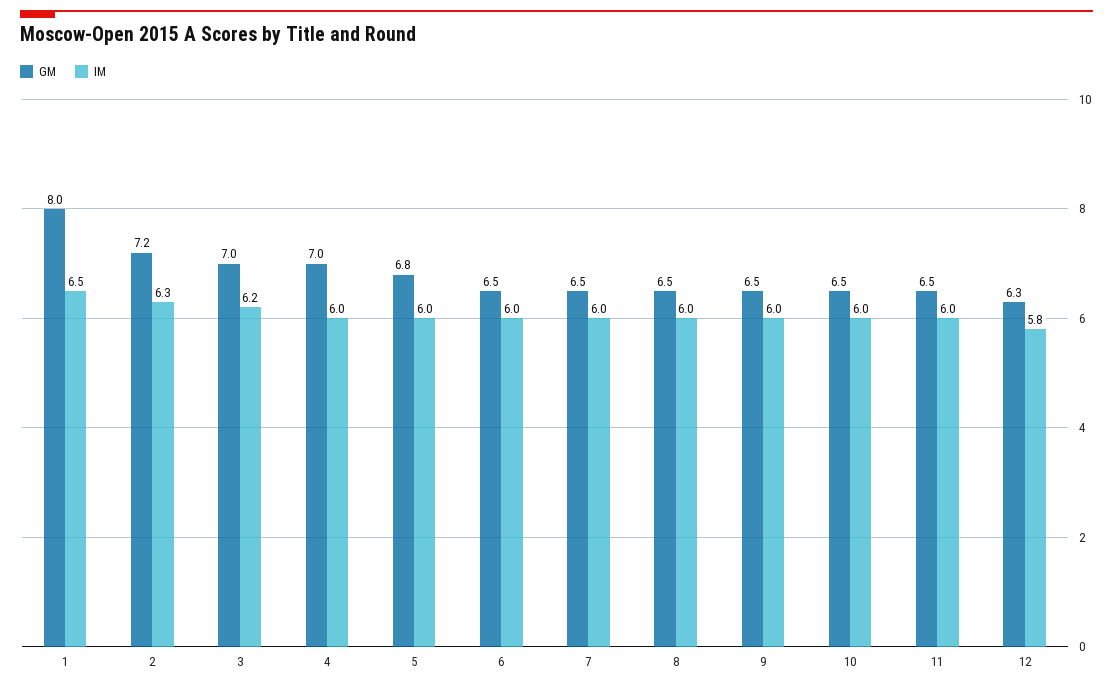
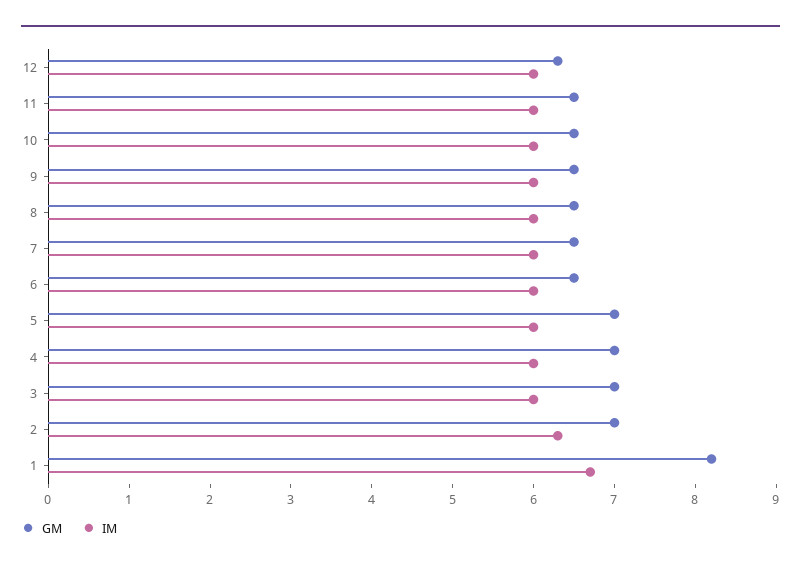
  {
    "GM": {
-     "1": 8,
+     "1": 8.2,
-     "2": 7.2,
+     "2": 7,
      "3": 7,
      "4": 7,
-     "5": 6.8,
+     "5": 7,
      "6": 6.5,
      "7": 6.5,
      "8": 6.5,
      "9": 6.5,
      "10": 6.5,
      "11": 6.5,
      "12": 6.3
    },
    "IM": {
-     "1": 6.5,
+     "1": 6.7,
      "2": 6.3,
-     "3": 6.2,
+     "3": 6,
      "4": 6,
      "5": 6,
      "6": 6,
      "7": 6,
      "8": 6,
      "9": 6,
      "10": 6,
      "11": 6,
-     "12": 5.8
+     "12": 6
    }
  }

